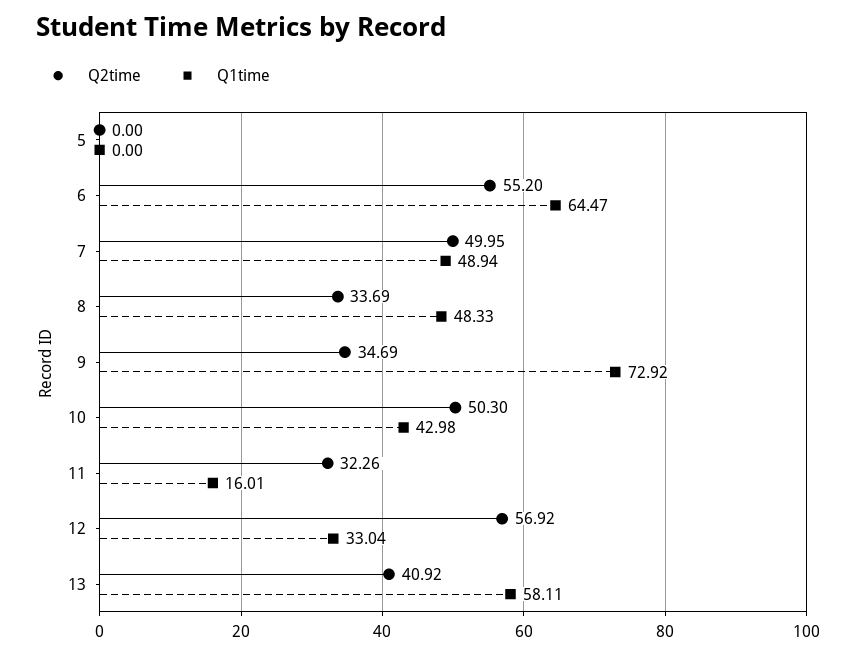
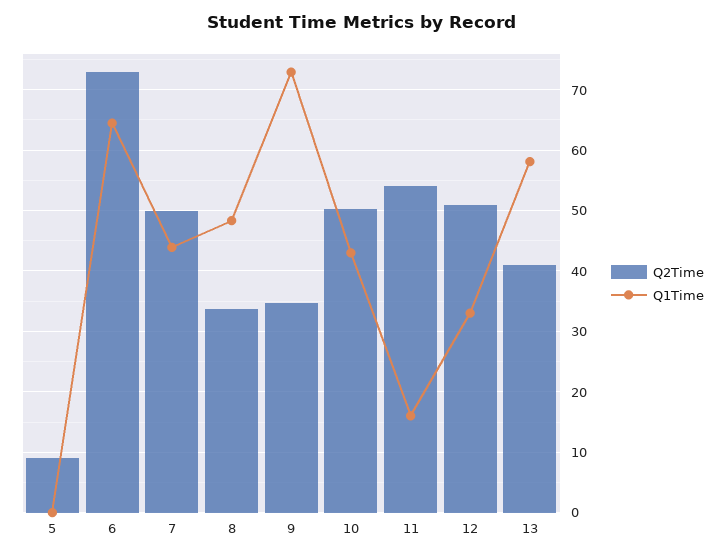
  {
    "Q2time": {
-     "5": 0,
+     "5": 9,
-     "6": 55.2,
+     "6": 73,
      "7": 49.95,
      "8": 33.69,
      "9": 34.69,
      "10": 50.3,
-     "11": 32.26,
+     "11": 54,
-     "12": 56.92,
+     "12": 51,
      "13": 40.92
    },
    "Q1time": {
      "5": 0,
      "6": 64.47,
-     "7": 48.94,
+     "7": 44,
      "8": 48.33,
      "9": 72.92,
      "10": 42.98,
      "11": 16.01,
      "12": 33.04,
      "13": 58.11
    }
  }

